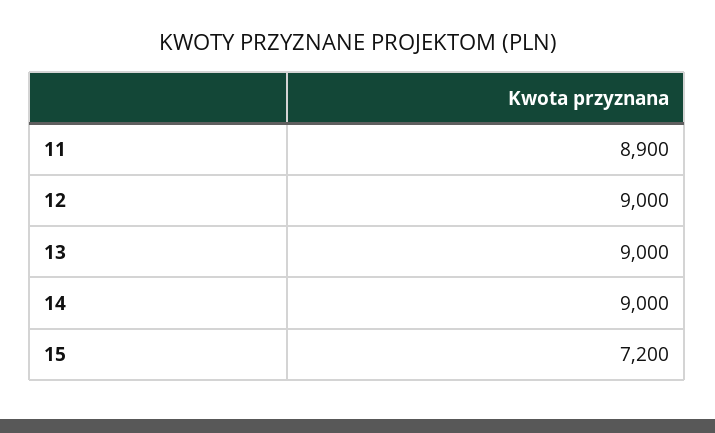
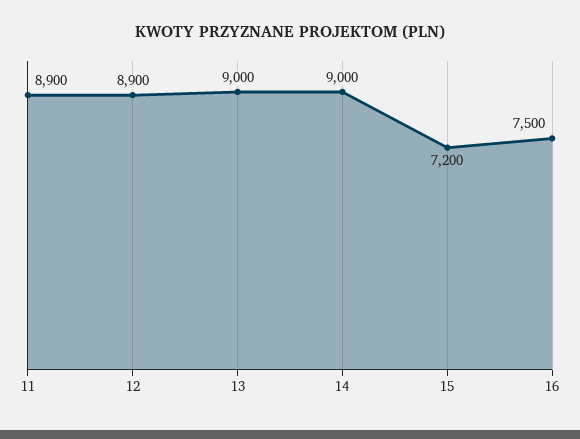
  {
    "11": 8900,
-   "12": 9000,
+   "12": 8900,
    "13": 9000,
    "14": 9000,
-   "15": 7200
+   "15": 7200,
+   "16": 7500
  }

